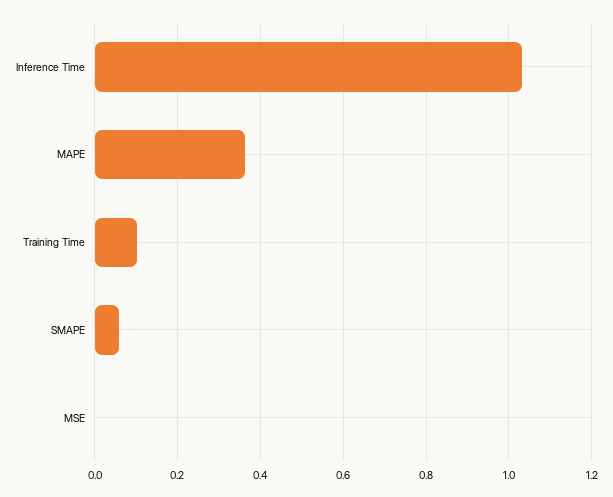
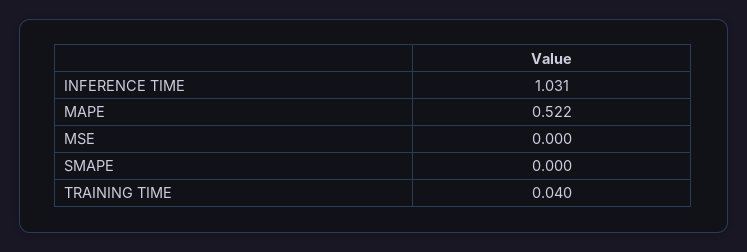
  {
    "Inference Time": 1.031,
-   "MAPE": 0.36,
+   "MAPE": 0.522,
-   "Training Time": 0.1,
+   "Training Time": 0.04,
-   "SMAPE": 0.06,
+   "SMAPE": 0,
    "MSE": 0
  }

